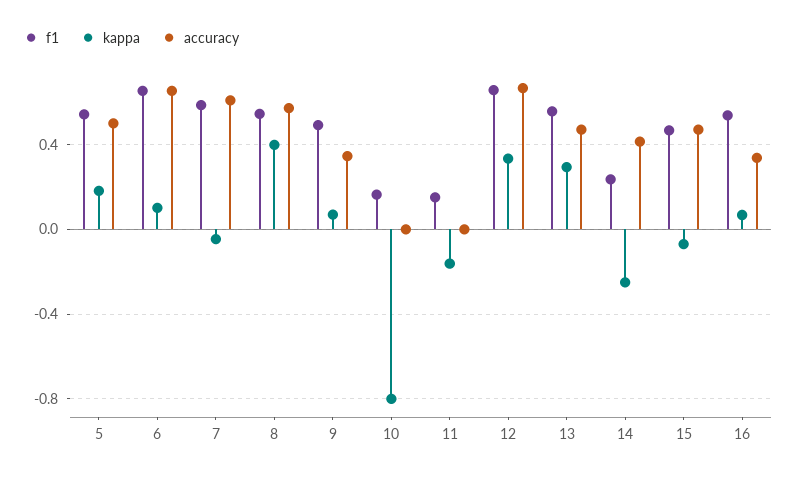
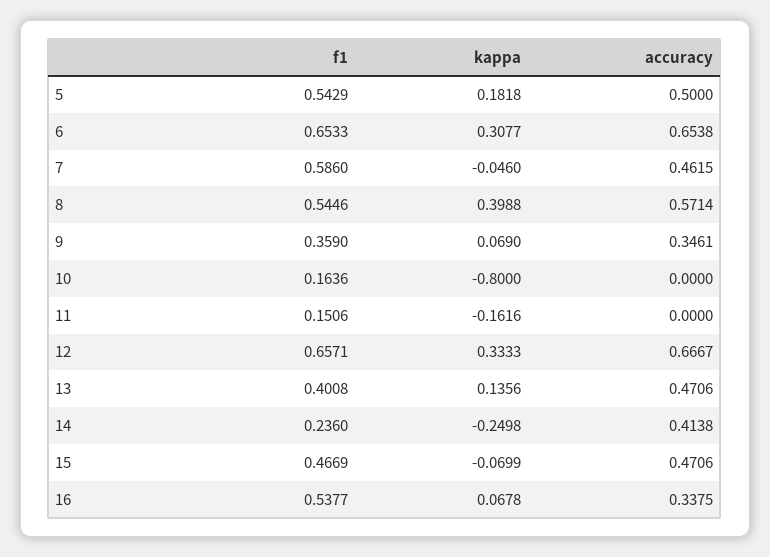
  {
    "f1": {
      "5": 0.5429,
      "6": 0.6533,
      "7": 0.586,
      "8": 0.5446,
-     "9": 0.5,
+     "9": 0.359,
      "10": 0.1636,
      "11": 0.1506,
      "12": 0.6571,
-     "13": 0.55,
+     "13": 0.4008,
      "14": 0.236,
      "15": 0.4669,
      "16": 0.5377
    },
    "kappa": {
      "5": 0.1818,
-     "6": 0.1,
+     "6": 0.3077,
      "7": -0.046,
      "8": 0.3988,
      "9": 0.069,
      "10": -0.8,
      "11": -0.1616,
      "12": 0.3333,
-     "13": 0.3,
+     "13": 0.1356,
      "14": -0.2498,
      "15": -0.0699,
      "16": 0.0678
    },
    "accuracy": {
      "5": 0.5,
      "6": 0.6538,
-     "7": 0.6,
+     "7": 0.4615,
      "8": 0.5714,
      "9": 0.3461,
      "10": 0,
      "11": 0,
      "12": 0.6667,
      "13": 0.4706,
      "14": 0.4138,
      "15": 0.4706,
      "16": 0.3375
    }
  }

